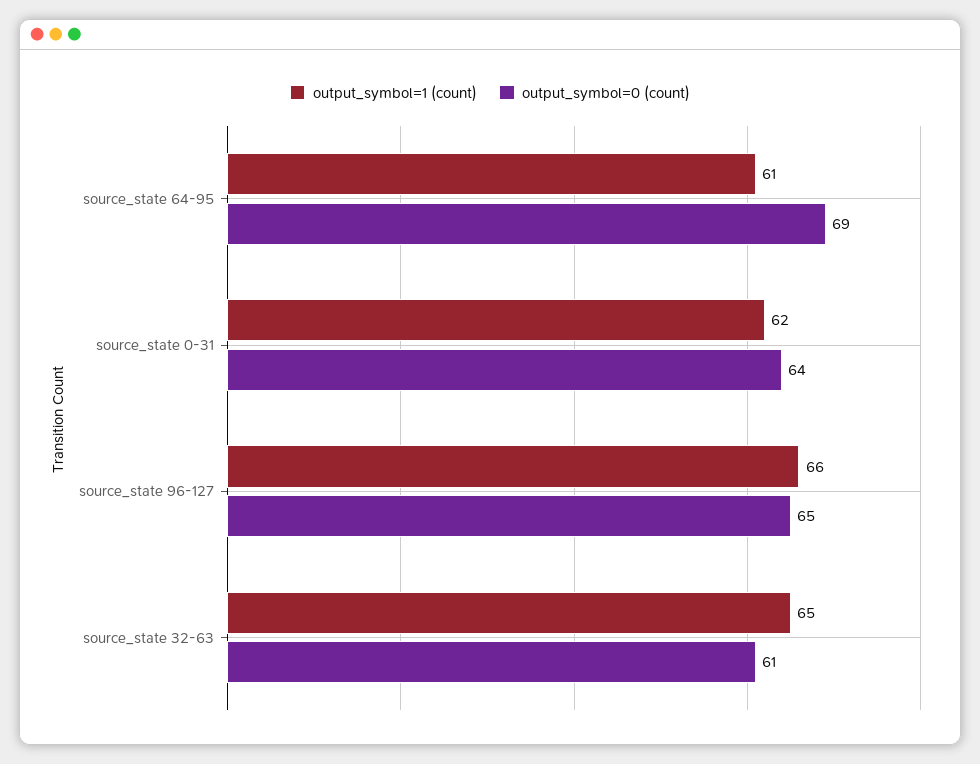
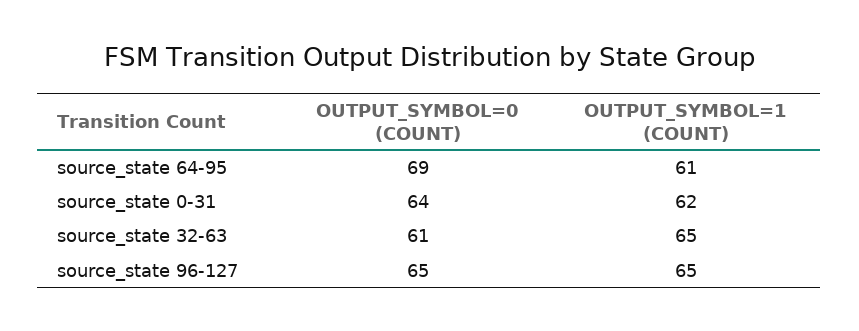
  {
    "output_symbol=1 (count)": {
      "source_state 64-95": 61,
      "source_state 0-31": 62,
-     "source_state 96-127": 66,
+     "source_state 96-127": 65,
      "source_state 32-63": 65
    },
    "output_symbol=0 (count)": {
      "source_state 64-95": 69,
      "source_state 0-31": 64,
      "source_state 96-127": 65,
      "source_state 32-63": 61
    }
  }

